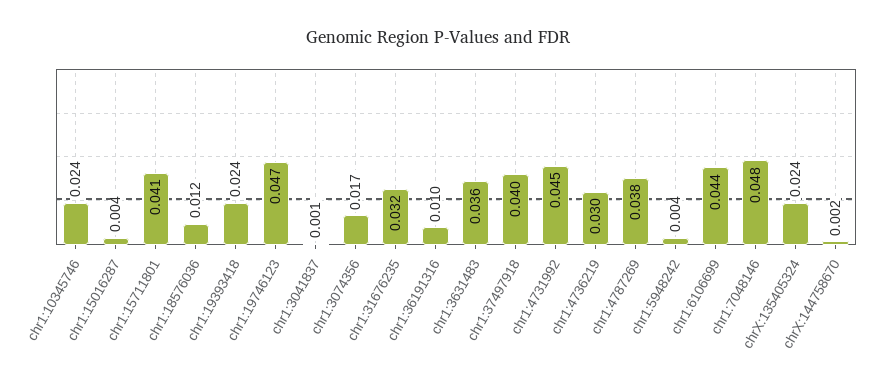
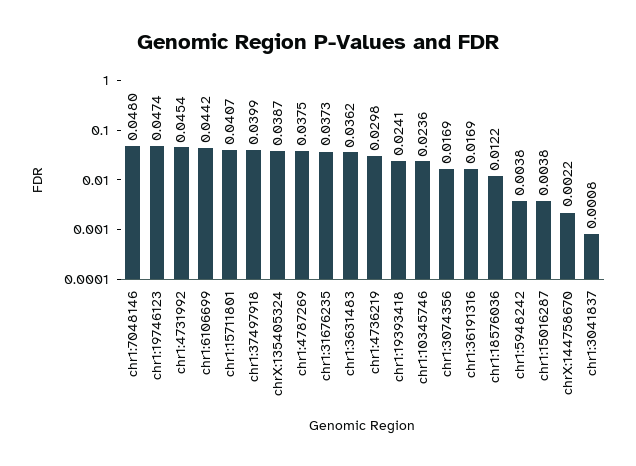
  {
    "chr1:10345746": 0.0236,
    "chr1:15016287": 0.0038,
    "chr1:15711801": 0.0407,
    "chr1:18576036": 0.0122,
    "chr1:19393418": 0.0241,
    "chr1:19746123": 0.0474,
    "chr1:3041837": 0.0008,
    "chr1:3074356": 0.0169,
-   "chr1:31676235": 0.032,
+   "chr1:31676235": 0.0373,
-   "chr1:36191316": 0.01,
+   "chr1:36191316": 0.0169,
    "chr1:3631483": 0.0362,
    "chr1:37497918": 0.0399,
    "chr1:4731992": 0.0454,
    "chr1:4736219": 0.0298,
    "chr1:4787269": 0.0375,
    "chr1:5948242": 0.0038,
    "chr1:6106699": 0.0442,
    "chr1:7048146": 0.048,
-   "chrX:135405324": 0.024,
+   "chrX:135405324": 0.0387,
    "chrX:144758670": 0.0022
  }

